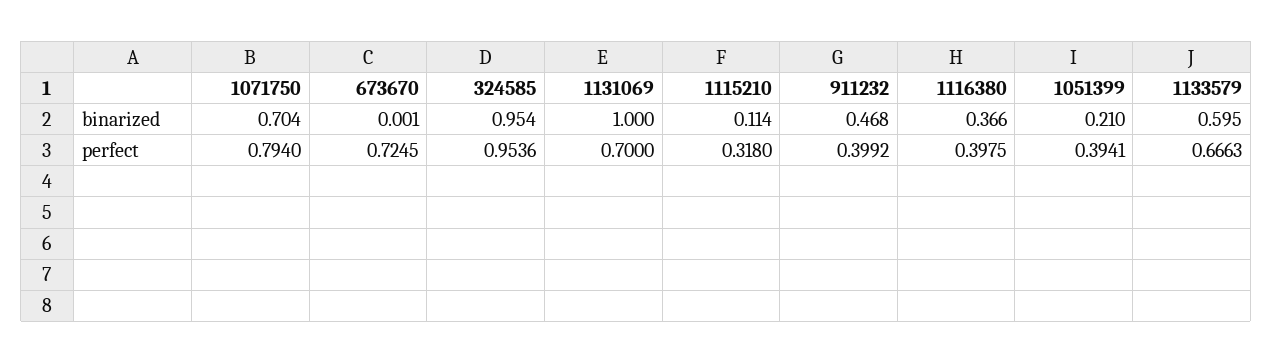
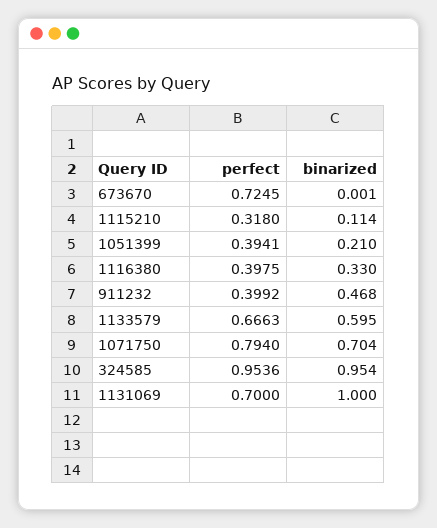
  {
    "1071750": {
      "binarized": 0.704,
      "perfect": 0.794
    },
    "673670": {
      "binarized": 0.001,
      "perfect": 0.7245
    },
    "324585": {
      "binarized": 0.954,
      "perfect": 0.9536
    },
    "1131069": {
      "binarized": 1,
      "perfect": 0.7
    },
    "1115210": {
      "binarized": 0.114,
      "perfect": 0.318
    },
    "911232": {
      "binarized": 0.468,
      "perfect": 0.3992
    },
    "1116380": {
-     "binarized": 0.366,
+     "binarized": 0.33,
      "perfect": 0.3975
    },
    "1051399": {
      "binarized": 0.21,
      "perfect": 0.3941
    },
    "1133579": {
      "binarized": 0.595,
      "perfect": 0.6663
    }
  }

